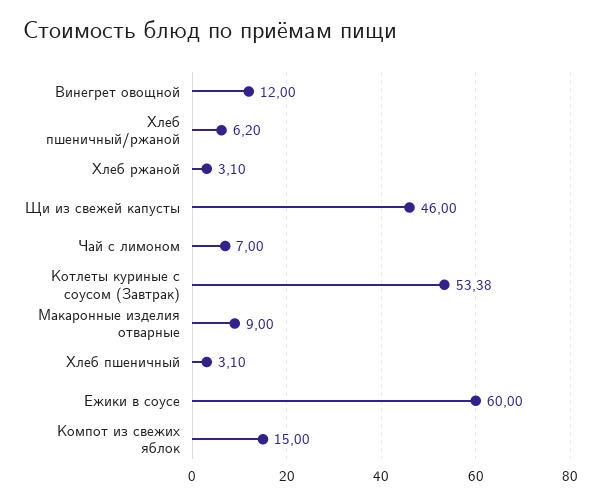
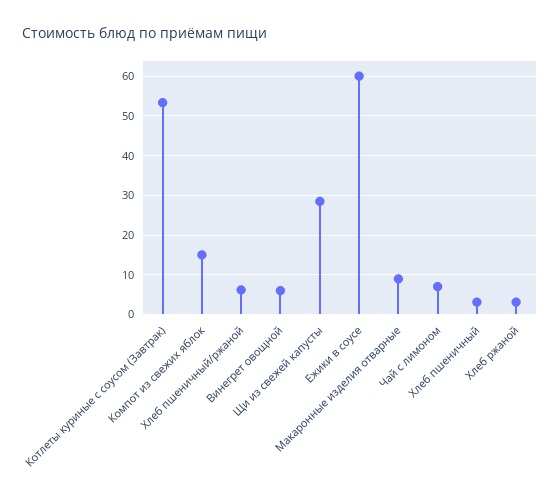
  {
-   "Винегрет овощной": 12,
+   "Винегрет овощной": 6,
    "Хлеб пшеничный/ржаной": 6.2,
    "Хлеб ржаной": 3.1,
-   "Щи из свежей капусты": 46,
+   "Щи из свежей капусты": 28,
    "Чай с лимоном": 7,
    "Котлеты куриные с соусом (Завтрак)": 53.38,
    "Макаронные изделия отварные": 9,
    "Хлеб пшеничный": 3.1,
    "Ежики в соусе": 60,
    "Компот из свежих яблок": 15
  }

